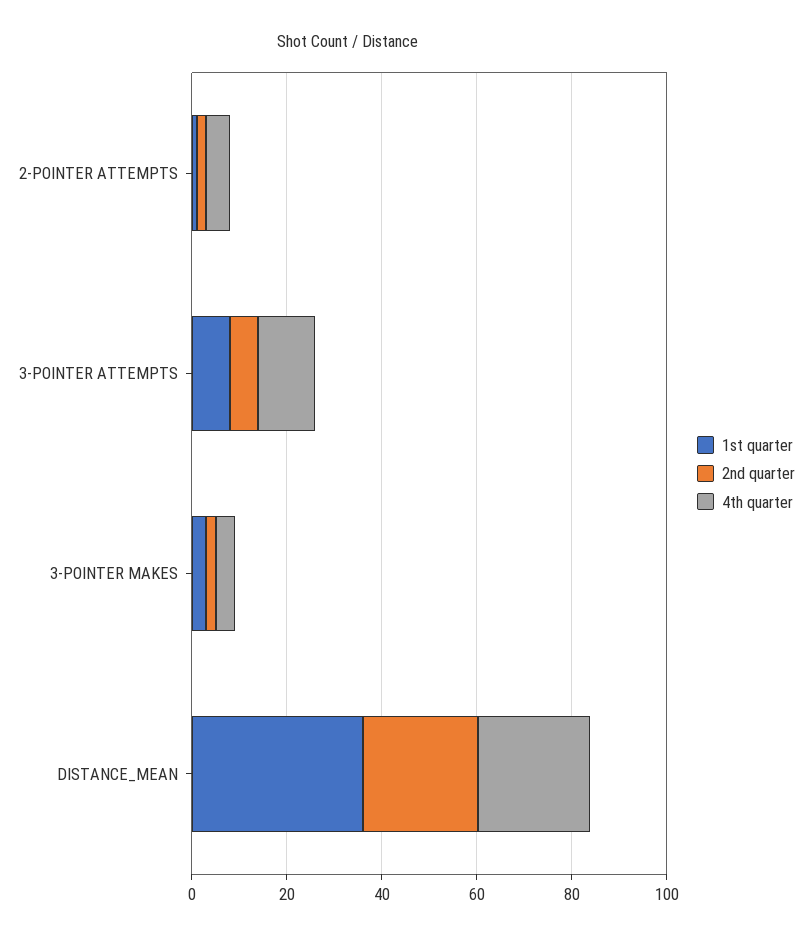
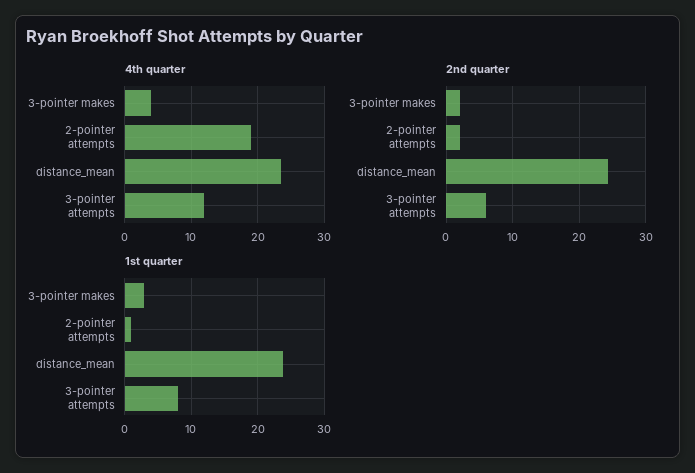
  {
    "1st quarter": {
      "2-POINTER ATTEMPTS": 1,
      "3-POINTER ATTEMPTS": 8,
      "3-POINTER MAKES": 3,
-     "DISTANCE_MEAN": 35
+     "DISTANCE_MEAN": 24
    },
    "2nd quarter": {
      "2-POINTER ATTEMPTS": 2,
      "3-POINTER ATTEMPTS": 6,
      "3-POINTER MAKES": 2,
      "DISTANCE_MEAN": 24
    },
    "4th quarter": {
-     "2-POINTER ATTEMPTS": 5,
+     "2-POINTER ATTEMPTS": 19,
      "3-POINTER ATTEMPTS": 12,
      "3-POINTER MAKES": 4,
      "DISTANCE_MEAN": 24
    }
  }

